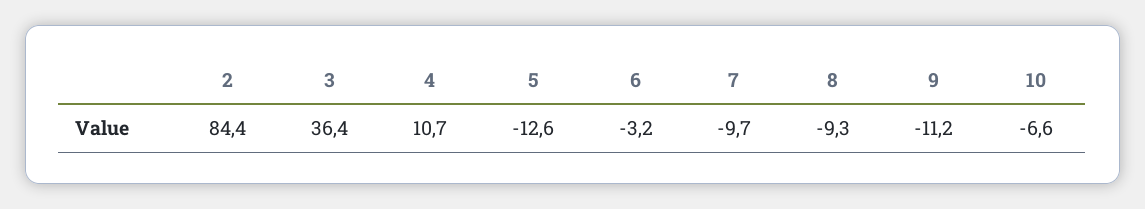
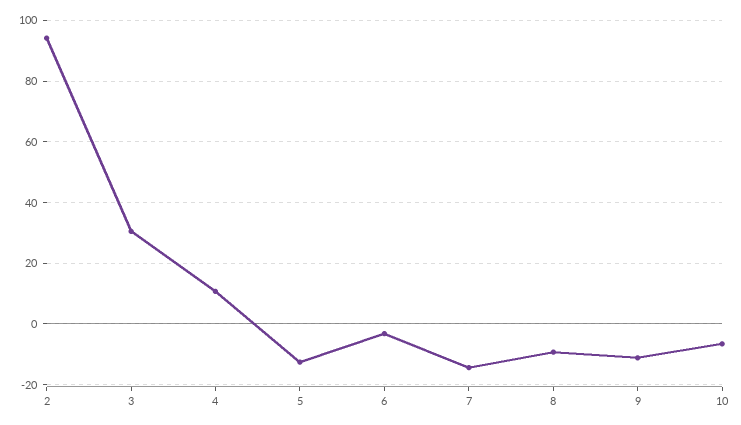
  {
-   "2": 84.4,
+   "2": 94,
-   "3": 36.4,
+   "3": 30,
    "4": 10.7,
    "5": -12.6,
    "6": -3.2,
-   "7": -9.7,
+   "7": -14,
    "8": -9.3,
    "9": -11.2,
    "10": -6.6
  }

